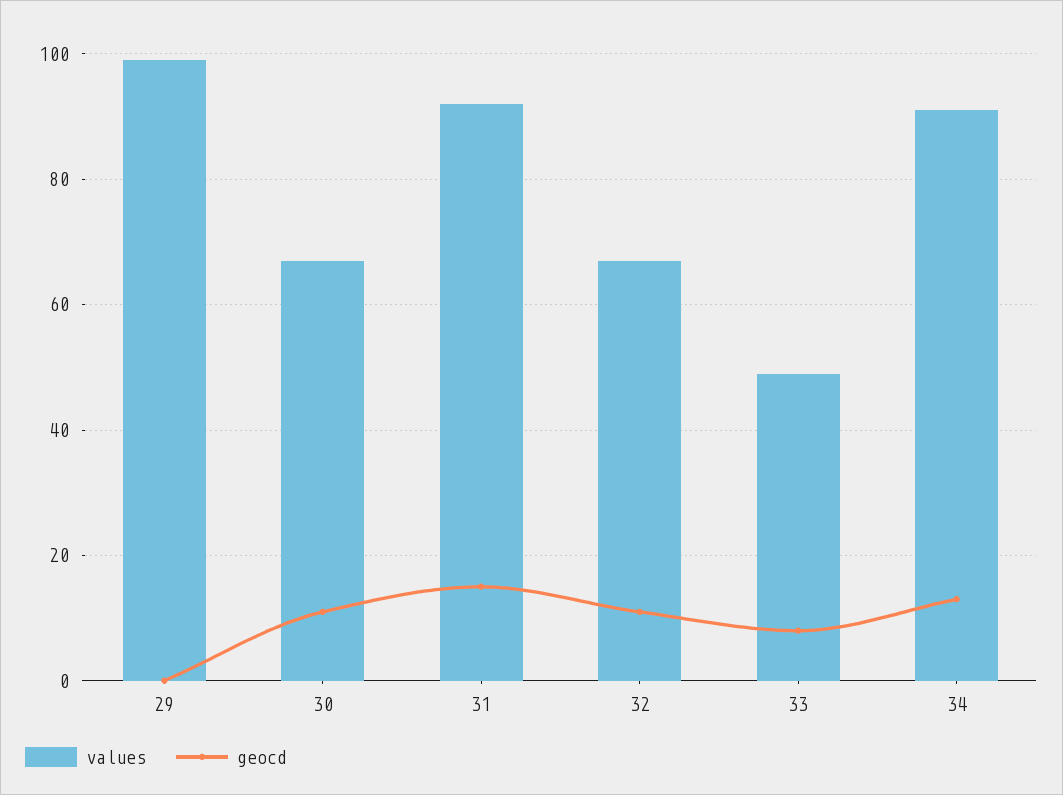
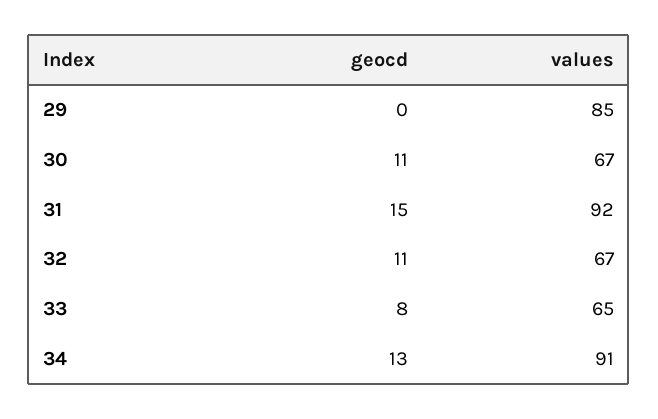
  {
    "values": {
-     "29": 100,
+     "29": 85,
      "30": 67,
      "31": 92,
      "32": 67,
-     "33": 50,
+     "33": 65,
      "34": 91
    },
    "geocd": {
      "29": 0,
      "30": 11,
      "31": 15,
      "32": 11,
      "33": 8,
      "34": 13
    }
  }

